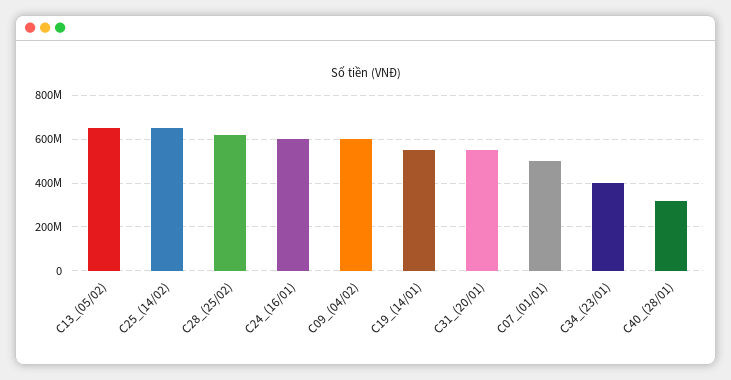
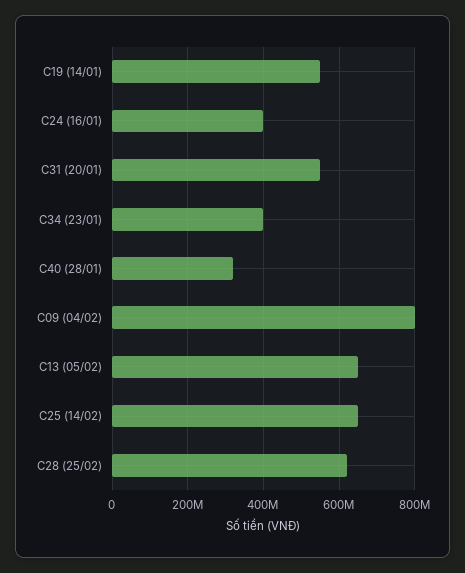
  {
    "C13_(05/02)": 660000000,
    "C25_(14/02)": 660000000,
    "C28_(25/02)": 620000000,
-   "C24_(16/01)": 600000000,
+   "C24_(16/01)": 400000000,
-   "C09_(04/02)": 600000000,
+   "C09_(04/02)": 800000000,
    "C19_(14/01)": 560000000,
    "C31_(20/01)": 560000000,
-   "C07_(01/01)": 500000000,
    "C34_(23/01)": 400000000,
    "C40_(28/01)": 320000000
  }

